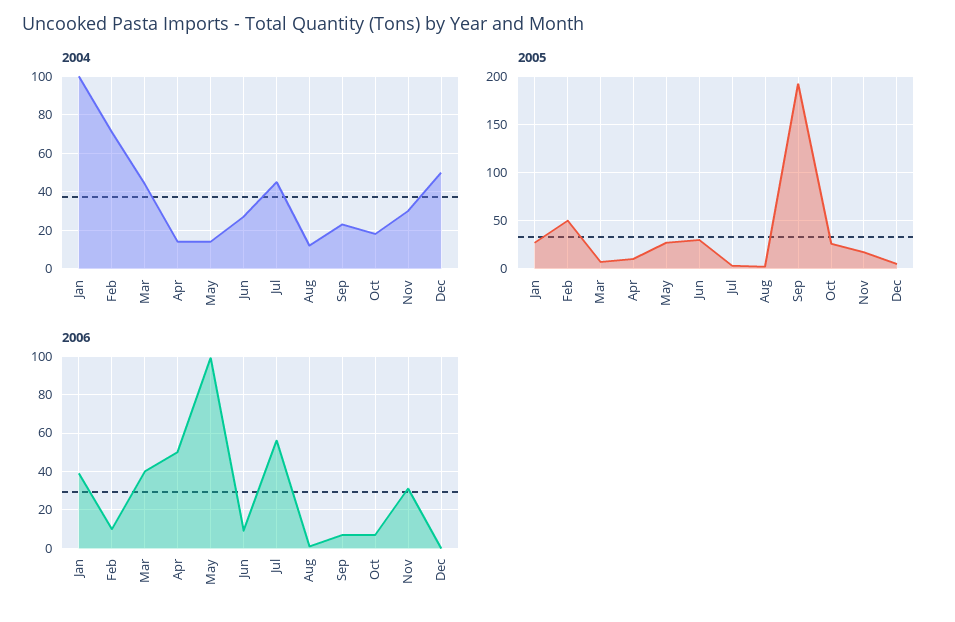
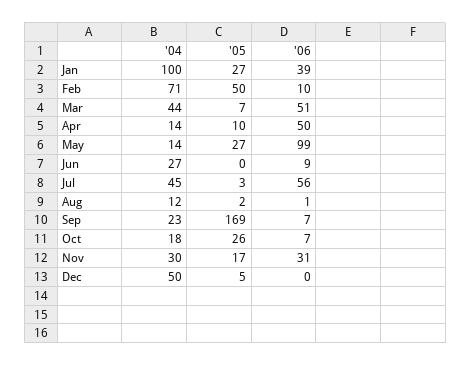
  {
    "2004": {
      "Jan": 100,
      "Feb": 71,
      "Mar": 44,
      "Apr": 14,
      "May": 14,
      "Jun": 27,
      "Jul": 45,
      "Aug": 12,
      "Sep": 23,
      "Oct": 18,
      "Nov": 30,
      "Dec": 50
    },
    "2005": {
      "Jan": 27,
      "Feb": 50,
      "Mar": 7,
      "Apr": 10,
      "May": 27,
-     "Jun": 30,
+     "Jun": 0,
      "Jul": 3,
      "Aug": 2,
-     "Sep": 190,
+     "Sep": 169,
      "Oct": 26,
      "Nov": 17,
      "Dec": 5
    },
    "2006": {
      "Jan": 39,
      "Feb": 10,
-     "Mar": 40,
+     "Mar": 51,
      "Apr": 50,
      "May": 99,
      "Jun": 9,
      "Jul": 56,
      "Aug": 1,
      "Sep": 7,
      "Oct": 7,
      "Nov": 31,
      "Dec": 0
    }
  }

